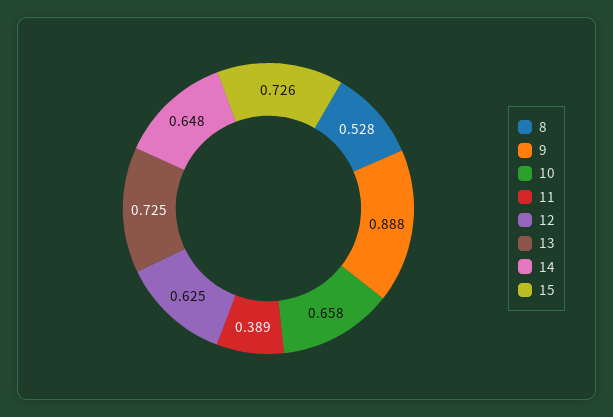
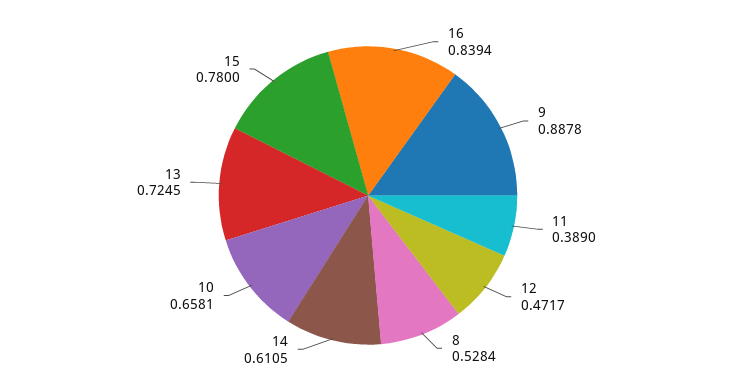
  {
    "8": 0.5284,
    "9": 0.8878,
    "10": 0.6581,
    "11": 0.389,
-   "12": 0.625,
+   "12": 0.4717,
    "13": 0.7245,
-   "14": 0.648,
+   "14": 0.6105,
-   "15": 0.726
+   "15": 0.78,
+   "16": 0.8394
  }

